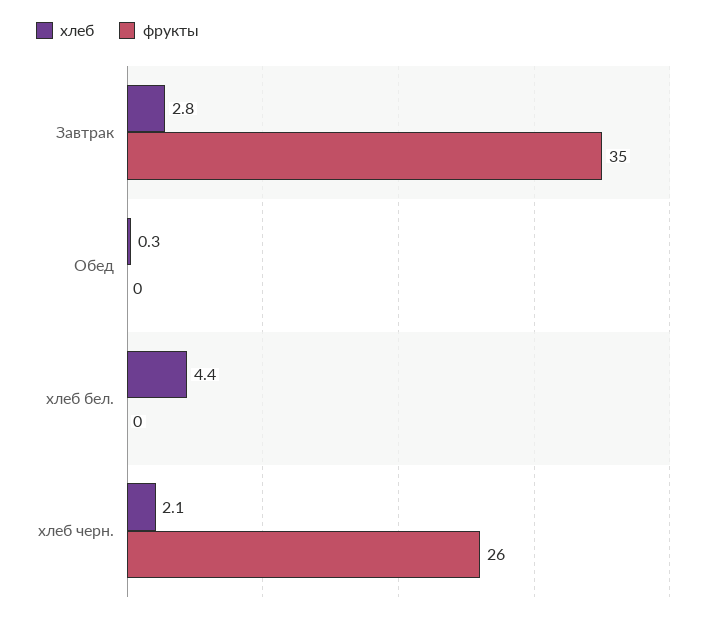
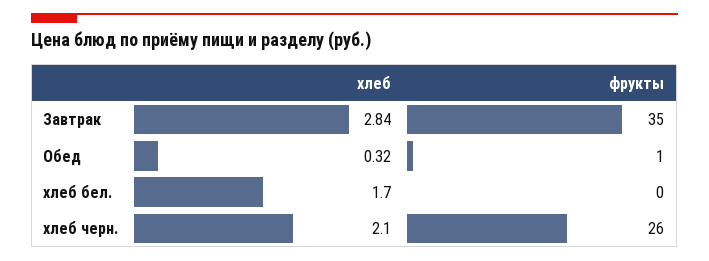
  {
    "хлеб": {
      "Завтрак": 2.84,
      "Обед": 0.32,
-     "хлеб бел.": 4.4,
+     "хлеб бел.": 1.7,
      "хлеб черн.": 2.1
    },
    "фрукты": {
      "Завтрак": 35,
-     "Обед": 0,
+     "Обед": 1,
      "хлеб бел.": 0,
      "хлеб черн.": 26
    }
  }

